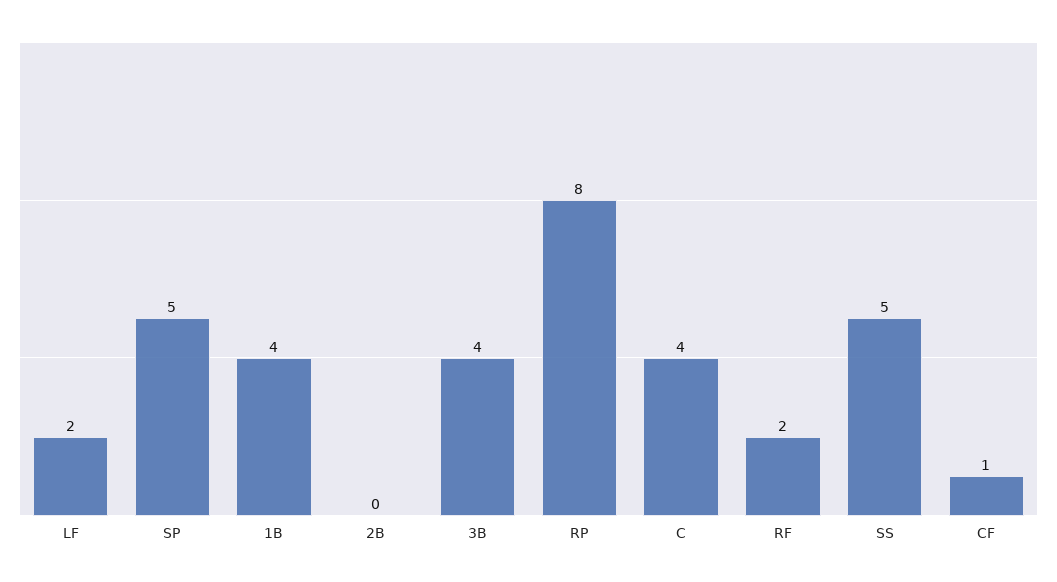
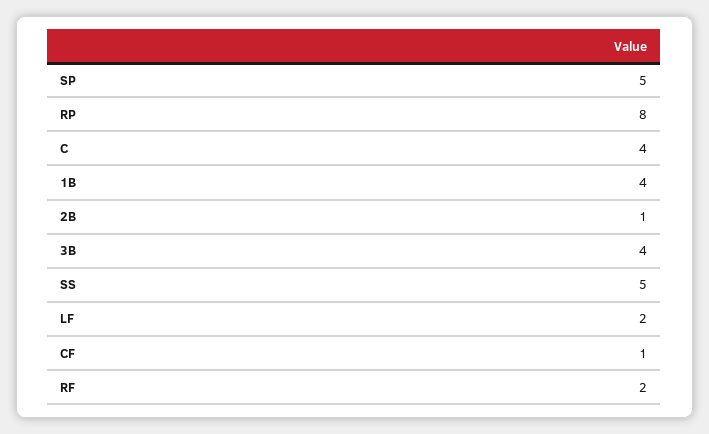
  {
    "LF": 2,
    "SP": 5,
    "1B": 4,
-   "2B": 0,
+   "2B": 1,
    "3B": 4,
    "RP": 8,
    "C": 4,
    "RF": 2,
    "SS": 5,
    "CF": 1
  }

